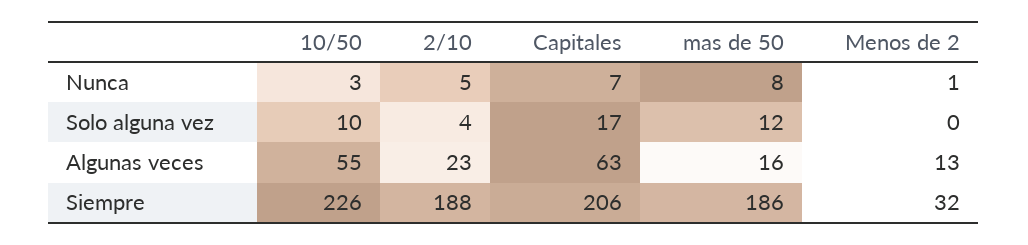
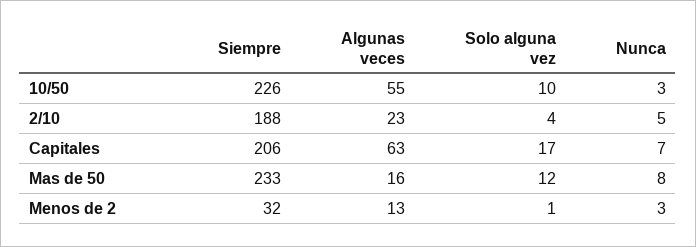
  {
    "10/50": {
      "Nunca": 3,
      "Solo alguna vez": 10,
      "Algunas veces": 55,
      "Siempre": 226
    },
    "2/10": {
      "Nunca": 5,
      "Solo alguna vez": 4,
      "Algunas veces": 23,
      "Siempre": 188
    },
    "Capitales": {
      "Nunca": 7,
      "Solo alguna vez": 17,
      "Algunas veces": 63,
      "Siempre": 206
    },
    "mas de 50": {
      "Nunca": 8,
      "Solo alguna vez": 12,
      "Algunas veces": 16,
-     "Siempre": 186
+     "Siempre": 233
    },
    "Menos de 2": {
-     "Nunca": 1,
+     "Nunca": 3,
-     "Solo alguna vez": 0,
+     "Solo alguna vez": 1,
      "Algunas veces": 13,
      "Siempre": 32
    }
  }

